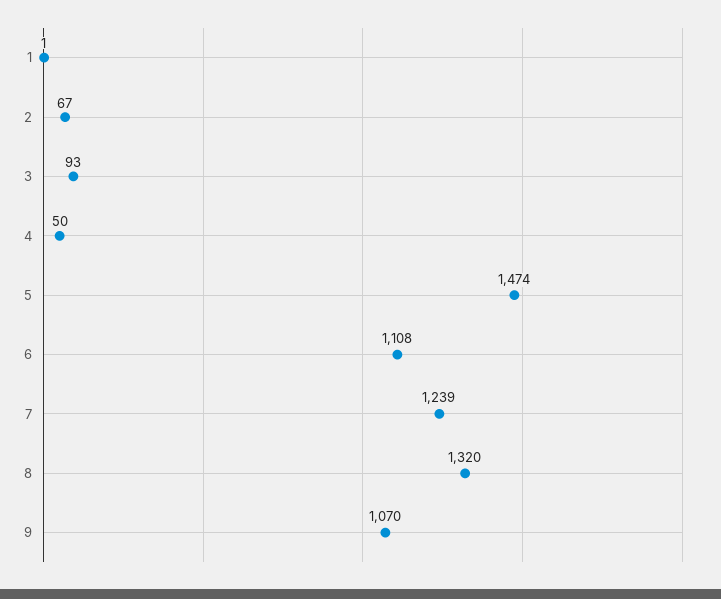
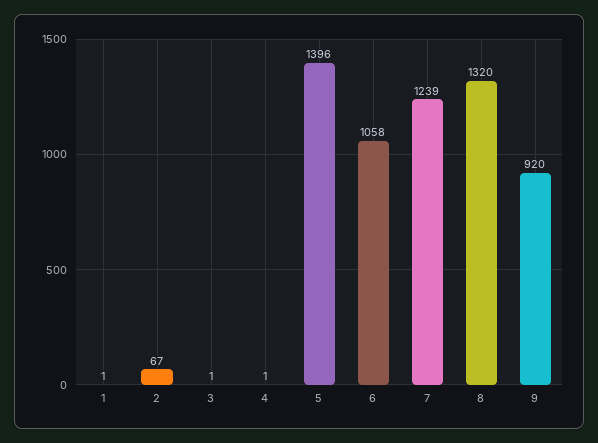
  {
    "1": 1,
    "2": 67,
-   "3": 93,
+   "3": 1,
-   "4": 50,
+   "4": 1,
-   "5": 1474,
+   "5": 1396,
-   "6": 1108,
+   "6": 1058,
    "7": 1239,
    "8": 1320,
-   "9": 1070
+   "9": 920
  }

